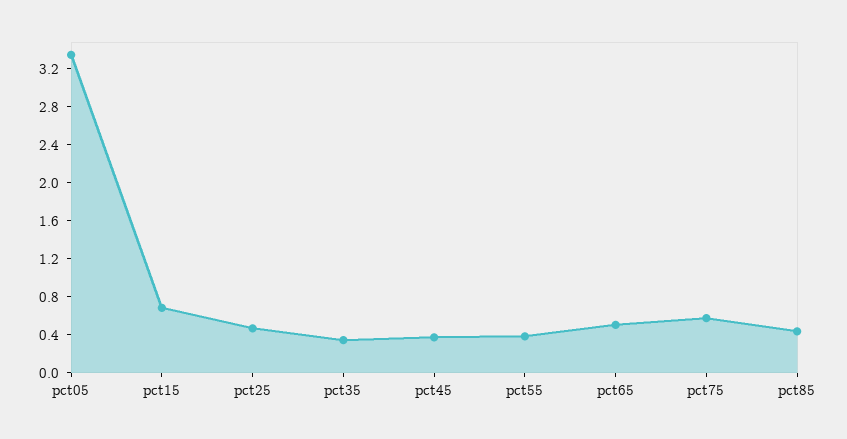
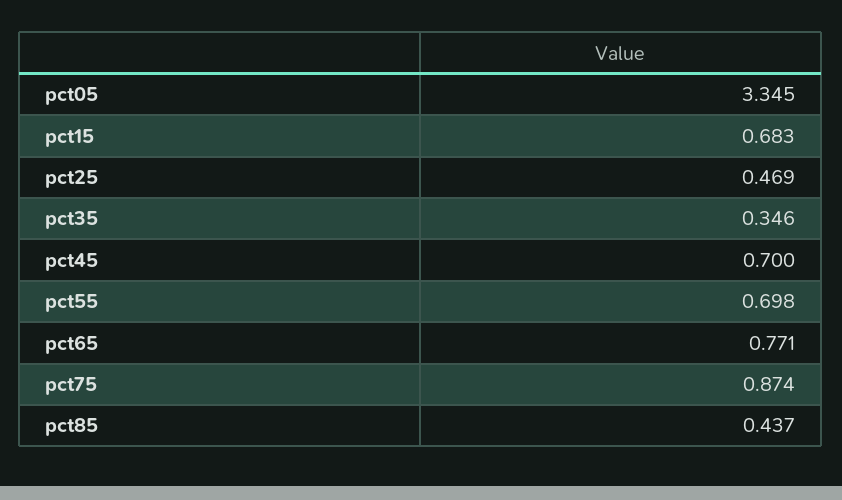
  {
    "pct05": 3.345,
    "pct15": 0.683,
    "pct25": 0.469,
    "pct35": 0.346,
-   "pct45": 0.4,
+   "pct45": 0.7,
-   "pct55": 0.4,
+   "pct55": 0.698,
-   "pct65": 0.5,
+   "pct65": 0.771,
-   "pct75": 0.6,
+   "pct75": 0.874,
    "pct85": 0.437
  }

